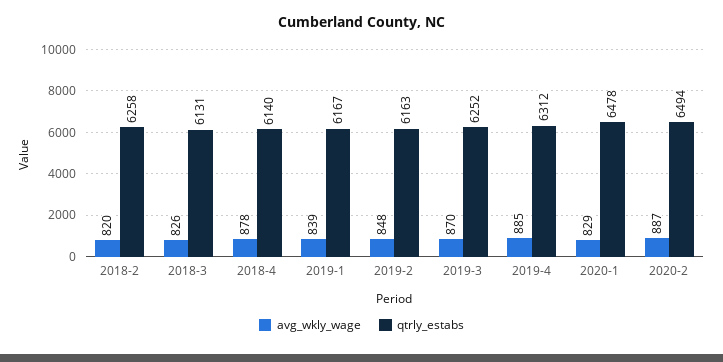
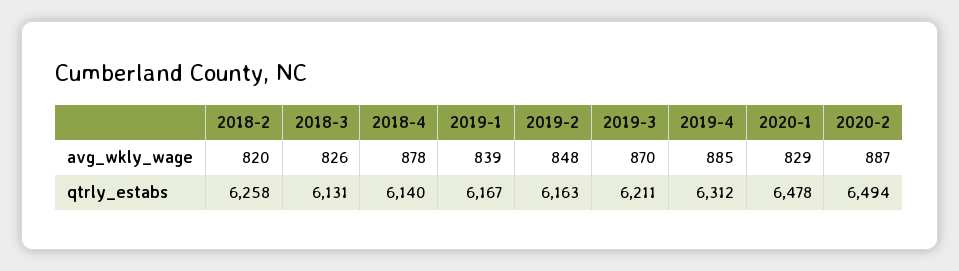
  {
    "avg_wkly_wage": {
      "2018-2": 820,
      "2018-3": 826,
      "2018-4": 878,
      "2019-1": 839,
      "2019-2": 848,
      "2019-3": 870,
      "2019-4": 885,
      "2020-1": 829,
      "2020-2": 887
    },
    "qtrly_estabs": {
      "2018-2": 6258,
      "2018-3": 6131,
      "2018-4": 6140,
      "2019-1": 6167,
      "2019-2": 6163,
-     "2019-3": 6252,
+     "2019-3": 6211,
      "2019-4": 6312,
      "2020-1": 6478,
      "2020-2": 6494
    }
  }

